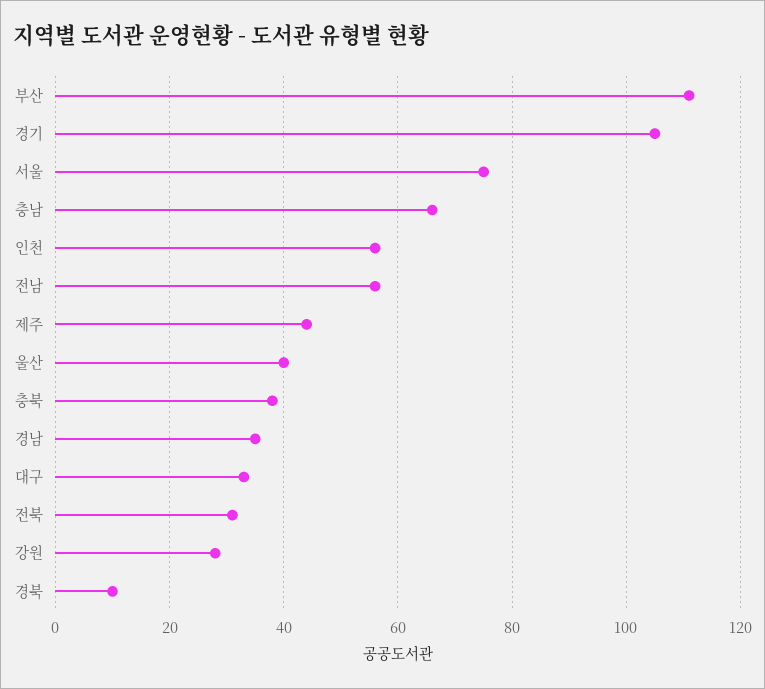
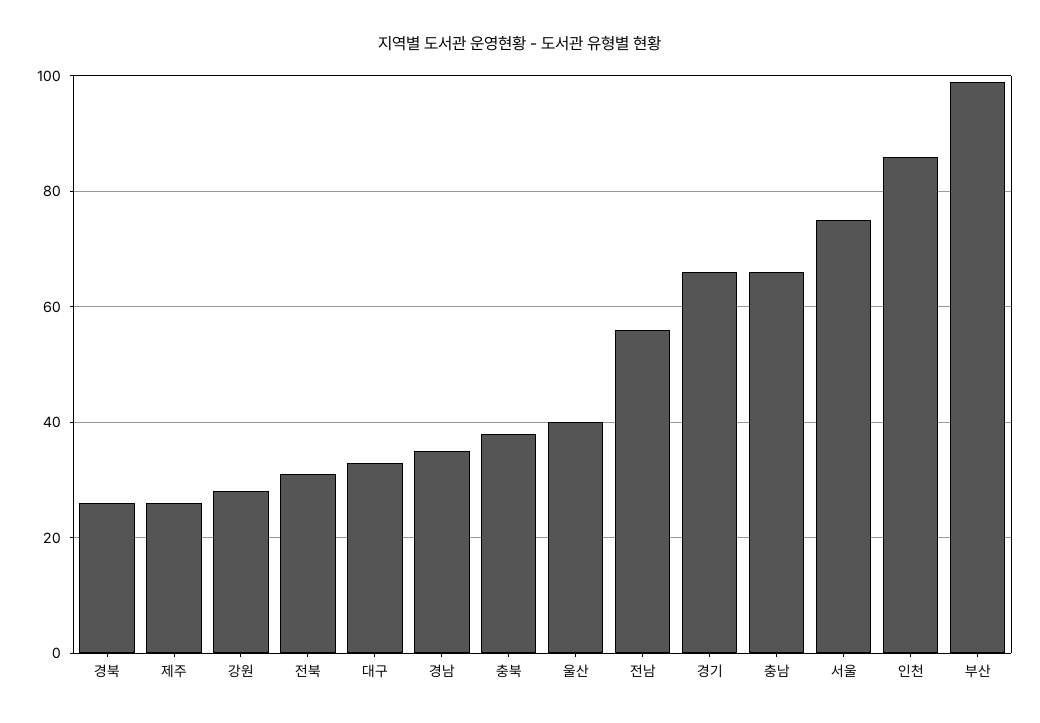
  {
-   "부산": 110,
+   "부산": 100,
-   "경기": 105,
+   "경기": 65,
    "서울": 75,
    "충남": 65,
-   "인천": 55,
+   "인천": 85,
    "전남": 55,
-   "제주": 45,
+   "제주": 25,
    "울산": 40,
    "충북": 40,
    "경남": 35,
    "대구": 35,
    "전북": 30,
    "강원": 30,
-   "경북": 10
+   "경북": 25
  }

